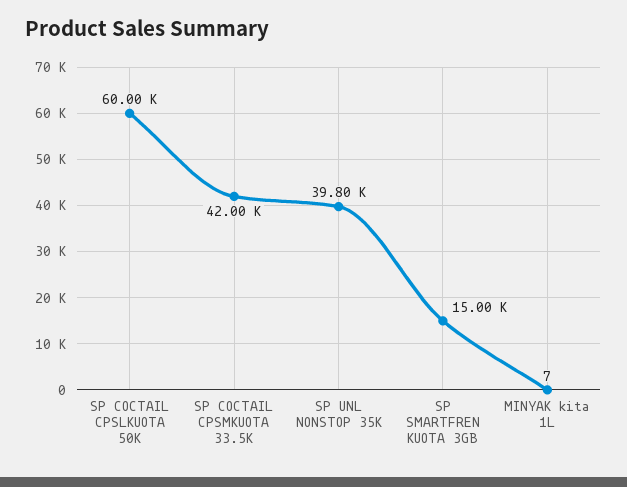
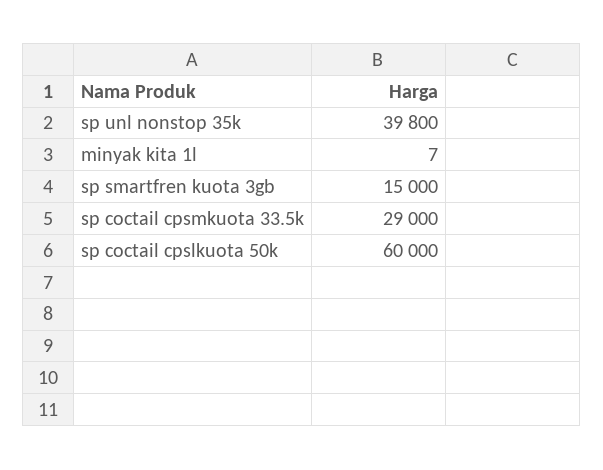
  {
    "SP COCTAIL CPSLKUOTA 50K": 60000,
-   "SP COCTAIL CPSMKUOTA 33.5K": 42000,
+   "SP COCTAIL CPSMKUOTA 33.5K": 29000,
    "SP UNL NONSTOP 35K": 39800,
    "SP SMARTFREN KUOTA 3GB": 15000,
    "MINYAK kita 1L": 7
  }

